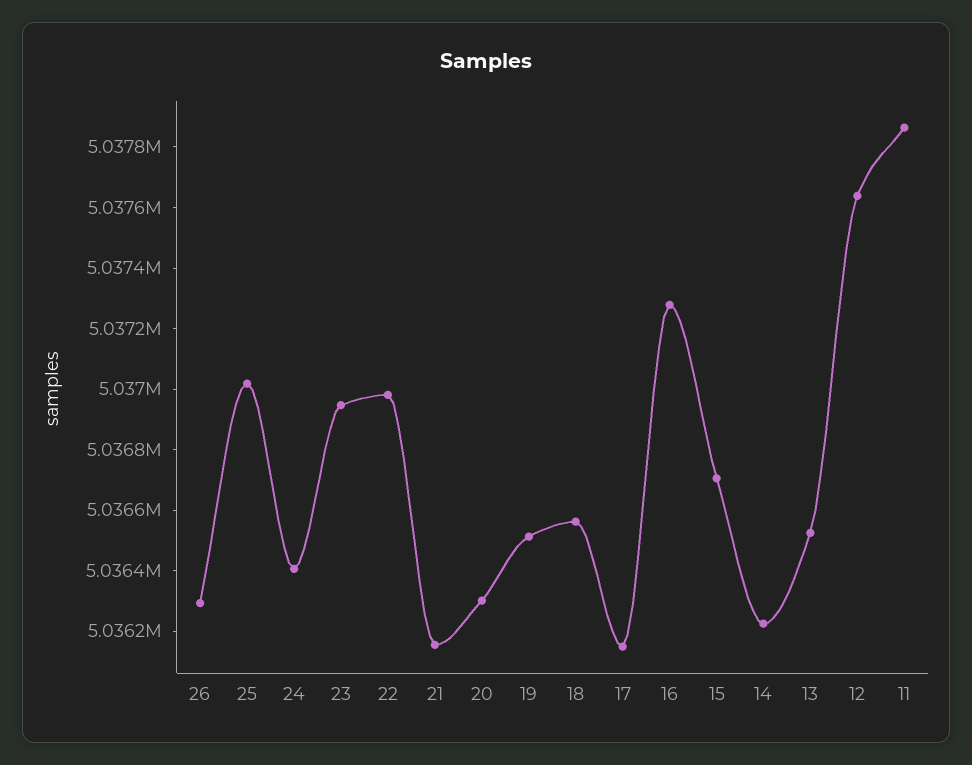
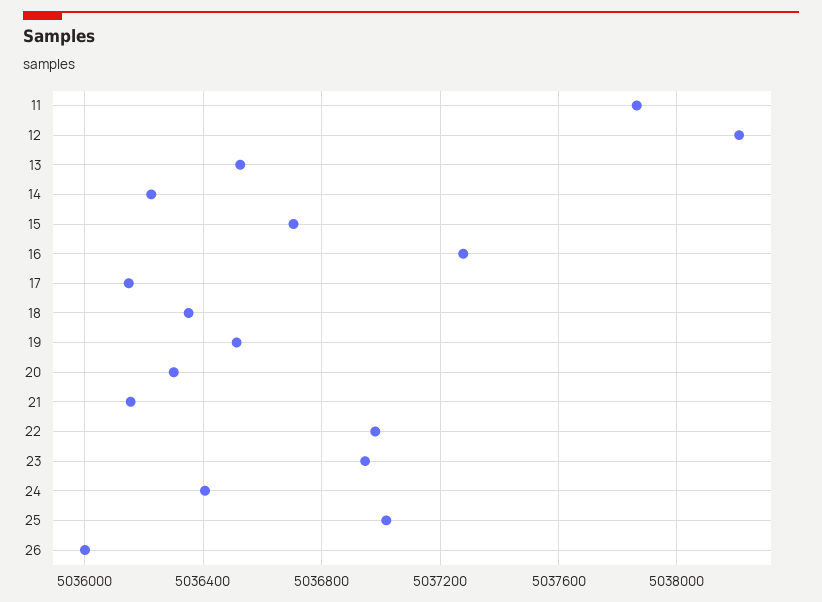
  {
-   "26": 5036300,
+   "26": 5036000,
    "25": 5037000,
    "24": 5036400,
    "23": 5036950,
    "22": 5037000,
    "21": 5036150,
    "20": 5036300,
    "19": 5036500,
-   "18": 5036550,
+   "18": 5036350,
    "17": 5036150,
    "16": 5037300,
    "15": 5036700,
    "14": 5036250,
    "13": 5036550,
-   "12": 5037650,
+   "12": 5038200,
    "11": 5037850
  }

